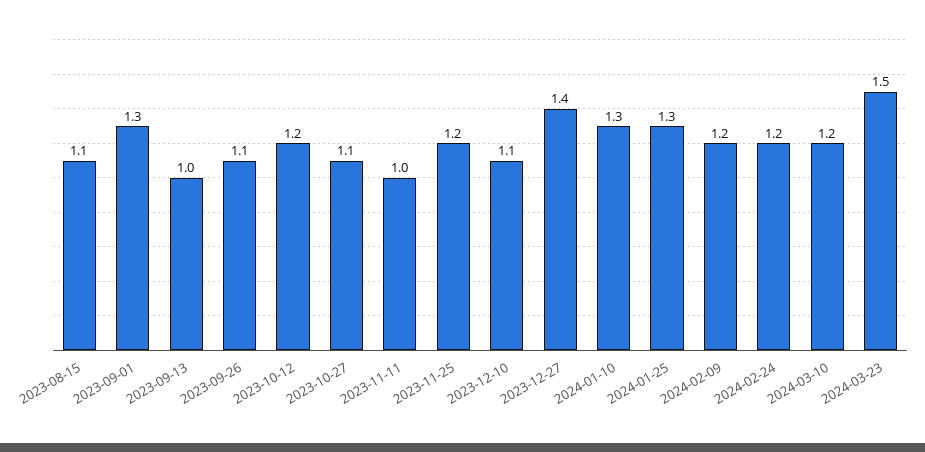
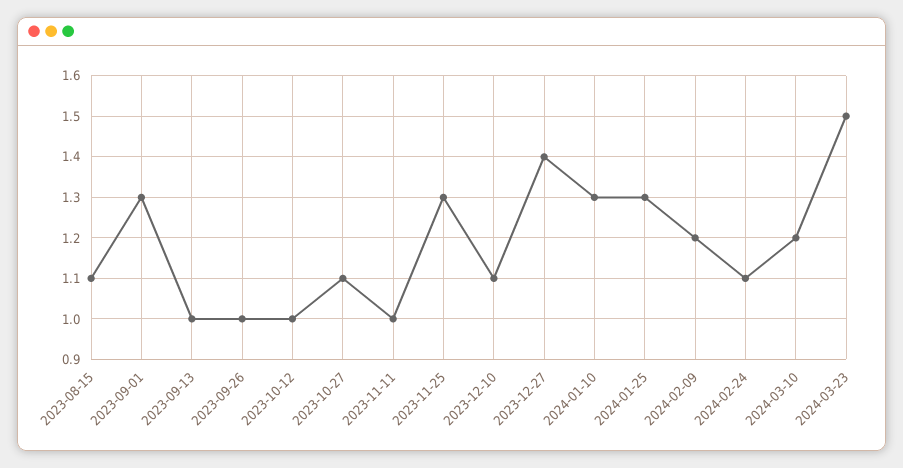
  {
    "2023-08-15": 1.1,
    "2023-09-01": 1.3,
    "2023-09-13": 1,
-   "2023-09-26": 1.1,
+   "2023-09-26": 1,
-   "2023-10-12": 1.2,
+   "2023-10-12": 1,
    "2023-10-27": 1.1,
    "2023-11-11": 1,
-   "2023-11-25": 1.2,
+   "2023-11-25": 1.3,
    "2023-12-10": 1.1,
    "2023-12-27": 1.4,
    "2024-01-10": 1.3,
    "2024-01-25": 1.3,
    "2024-02-09": 1.2,
-   "2024-02-24": 1.2,
+   "2024-02-24": 1.1,
    "2024-03-10": 1.2,
    "2024-03-23": 1.5
  }

